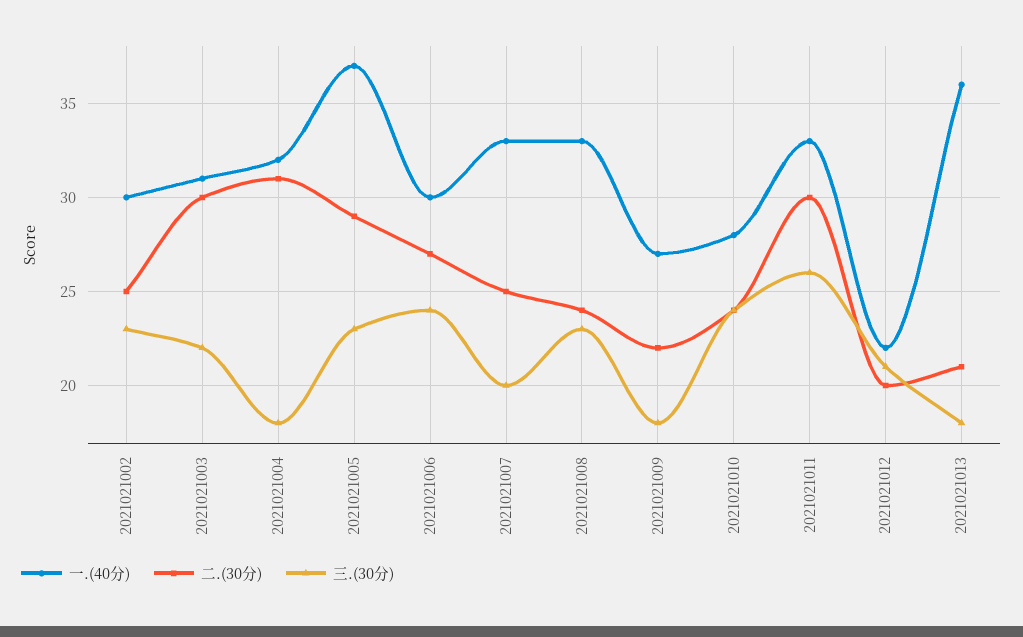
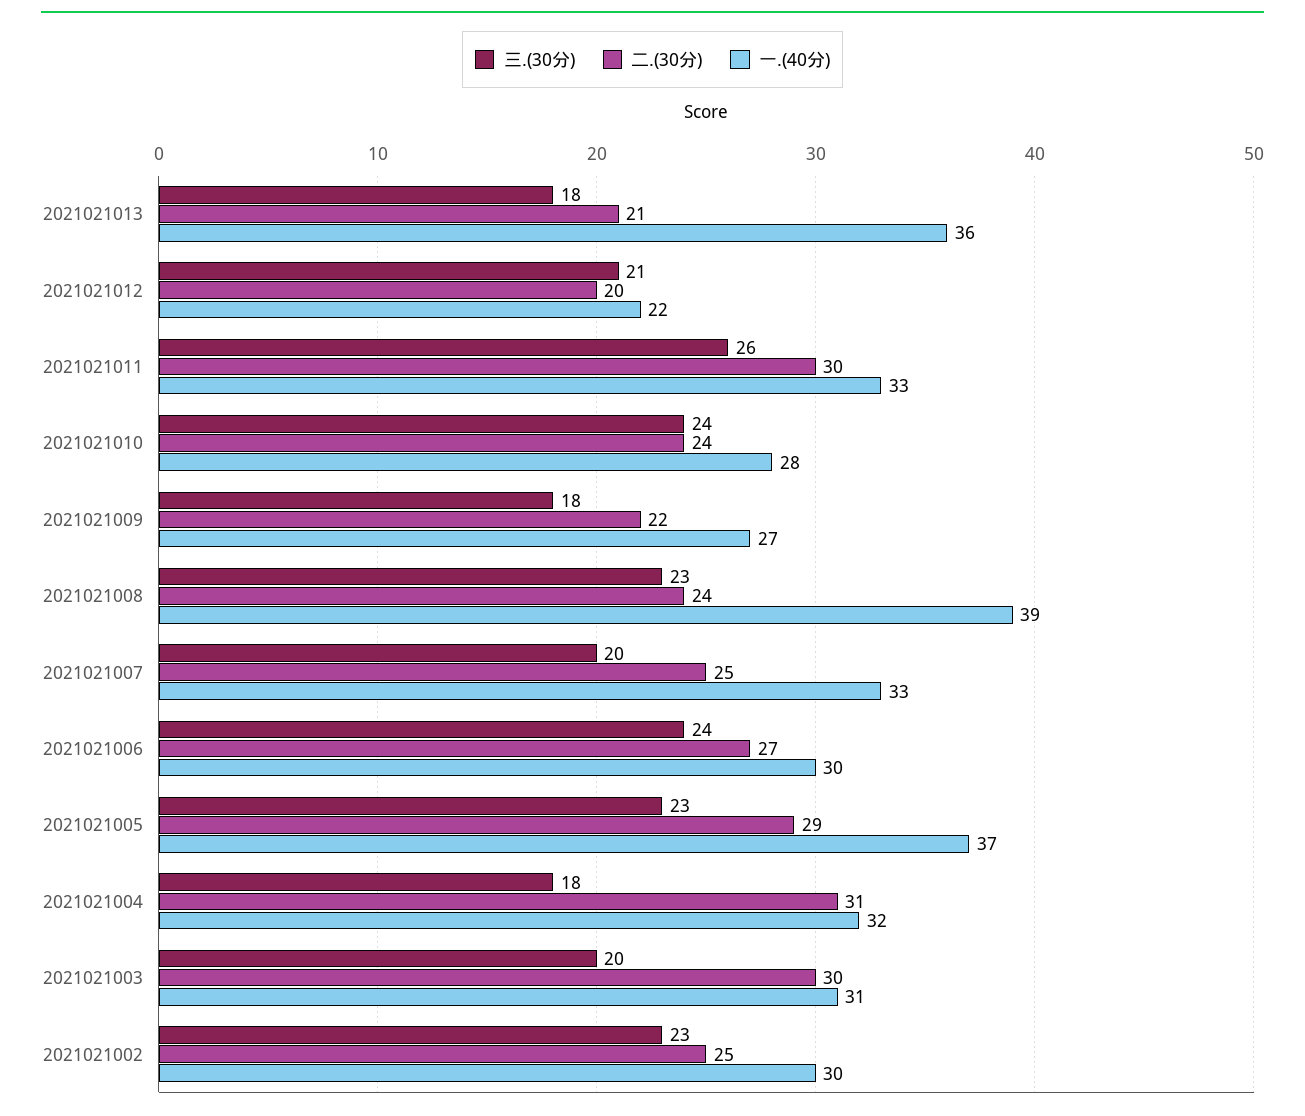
  {
    "一.(40分)": {
      "2021021002": 30,
      "2021021003": 31,
      "2021021004": 32,
      "2021021005": 37,
      "2021021006": 30,
      "2021021007": 33,
-     "2021021008": 33,
+     "2021021008": 39,
      "2021021009": 27,
      "2021021010": 28,
      "2021021011": 33,
      "2021021012": 22,
      "2021021013": 36
    },
    "二.(30分)": {
      "2021021002": 25,
      "2021021003": 30,
      "2021021004": 31,
      "2021021005": 29,
      "2021021006": 27,
      "2021021007": 25,
      "2021021008": 24,
      "2021021009": 22,
      "2021021010": 24,
      "2021021011": 30,
      "2021021012": 20,
      "2021021013": 21
    },
    "三.(30分)": {
      "2021021002": 23,
-     "2021021003": 22,
+     "2021021003": 20,
      "2021021004": 18,
      "2021021005": 23,
      "2021021006": 24,
      "2021021007": 20,
      "2021021008": 23,
      "2021021009": 18,
      "2021021010": 24,
      "2021021011": 26,
      "2021021012": 21,
      "2021021013": 18
    }
  }

